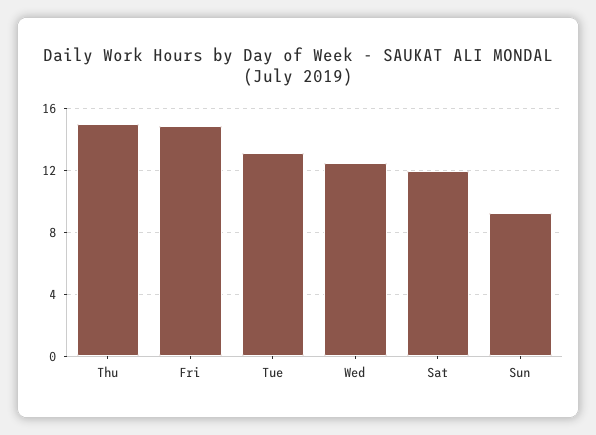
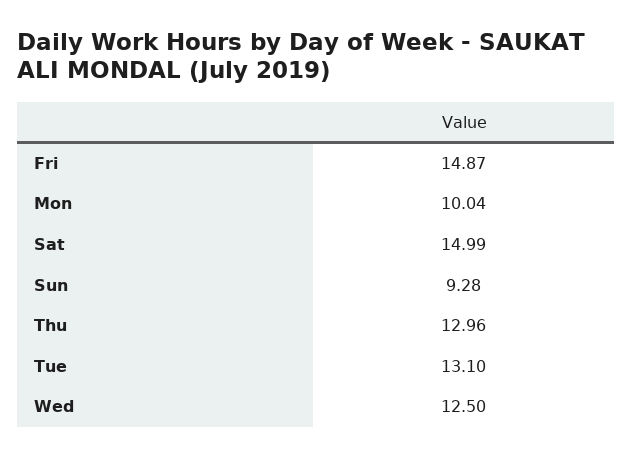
  {
-   "Thu": 15,
+   "Thu": 12.96,
    "Fri": 14.87,
    "Tue": 13.1,
    "Wed": 12.5,
-   "Sat": 12,
+   "Sat": 14.99,
-   "Sun": 9.28
+   "Sun": 9.28,
+   "Mon": 10.04
  }

